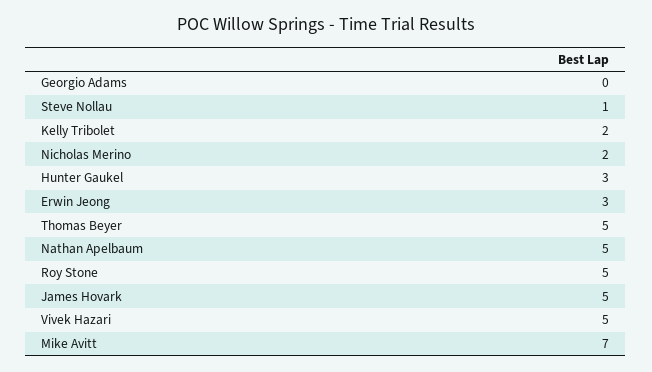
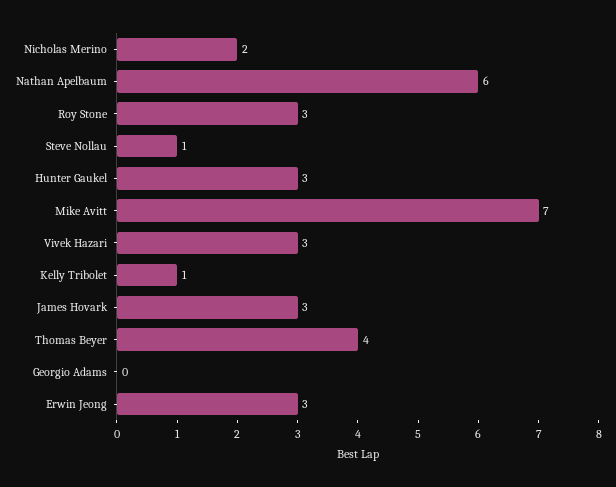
  {
    "Georgio Adams": 0,
    "Steve Nollau": 1,
-   "Kelly Tribolet": 2,
+   "Kelly Tribolet": 1,
    "Nicholas Merino": 2,
    "Hunter Gaukel": 3,
    "Erwin Jeong": 3,
-   "Thomas Beyer": 5,
+   "Thomas Beyer": 4,
-   "Nathan Apelbaum": 5,
+   "Nathan Apelbaum": 6,
-   "Roy Stone": 5,
+   "Roy Stone": 3,
-   "James Hovark": 5,
+   "James Hovark": 3,
-   "Vivek Hazari": 5,
+   "Vivek Hazari": 3,
    "Mike Avitt": 7
  }

